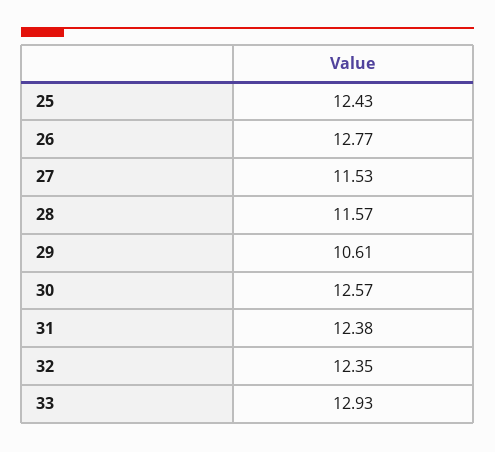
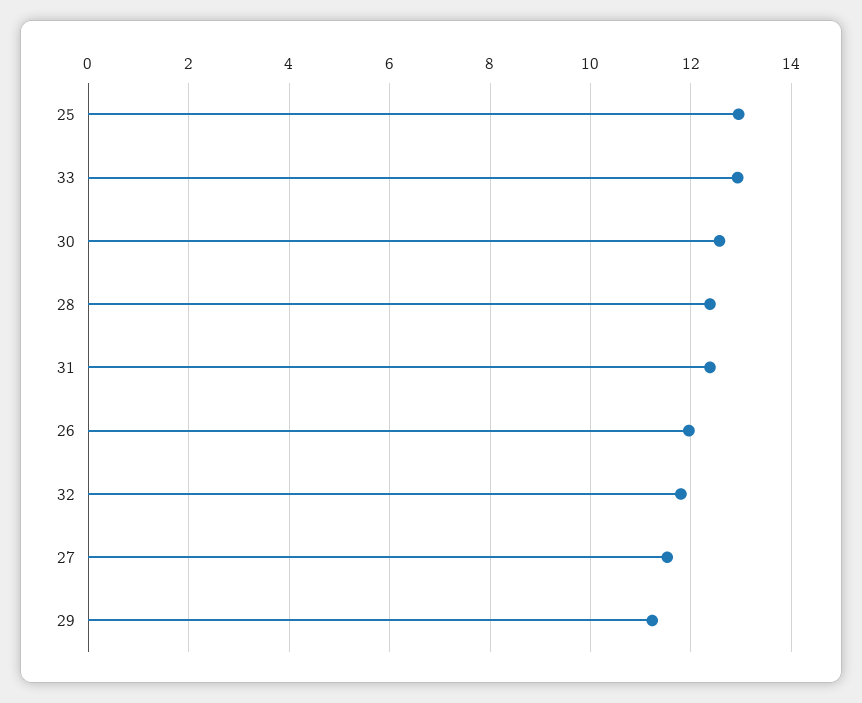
  {
-   "25": 12.43,
+   "25": 13,
-   "26": 12.77,
+   "26": 12,
    "27": 11.53,
-   "28": 11.57,
+   "28": 12.4,
-   "29": 10.61,
+   "29": 11.2,
    "30": 12.57,
    "31": 12.38,
-   "32": 12.35,
+   "32": 11.8,
    "33": 12.93
  }

